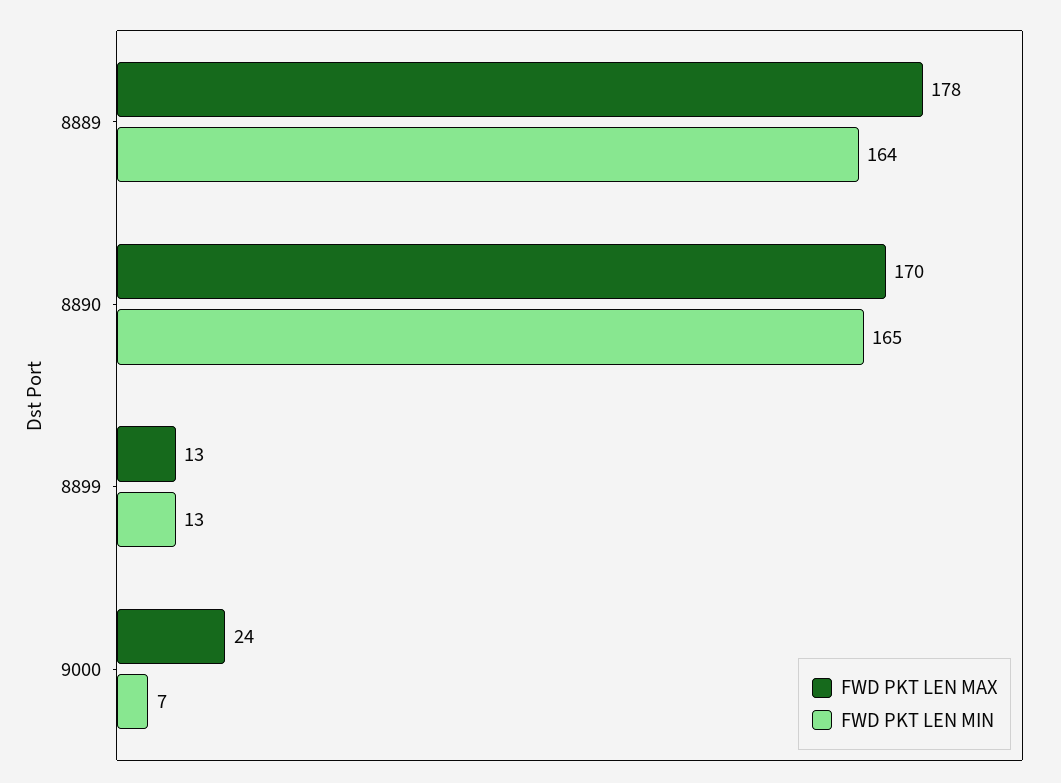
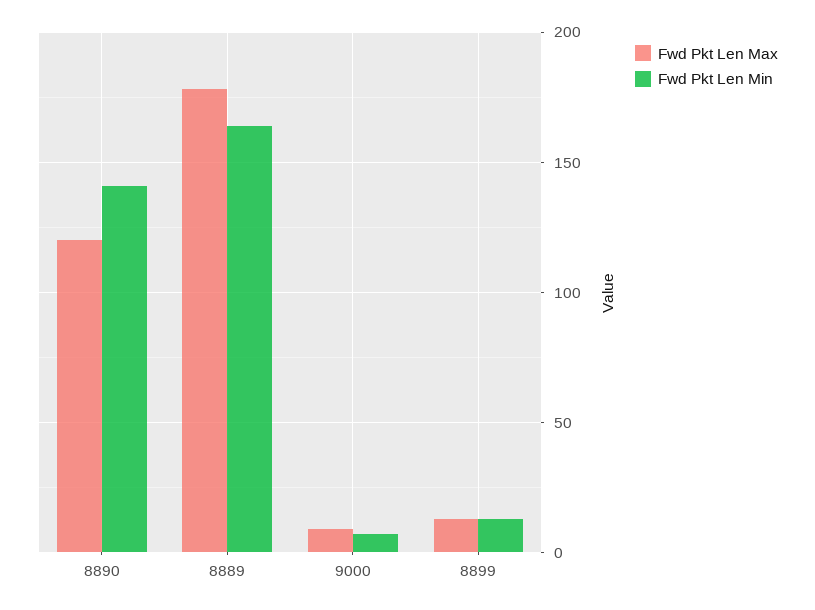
  {
    "FWD PKT LEN MAX": {
      "8889": 178,
-     "8890": 170,
+     "8890": 120,
      "8899": 13,
-     "9000": 24
+     "9000": 10
    },
    "FWD PKT LEN MIN": {
      "8889": 164,
-     "8890": 165,
+     "8890": 140,
      "8899": 13,
      "9000": 7
    }
  }

